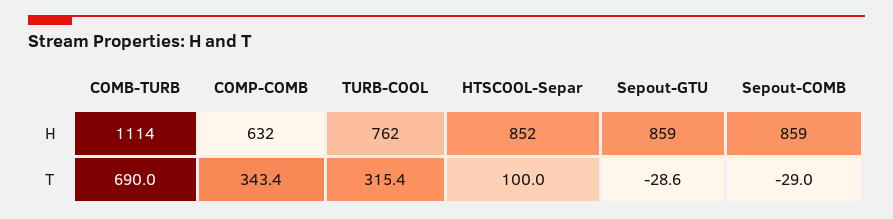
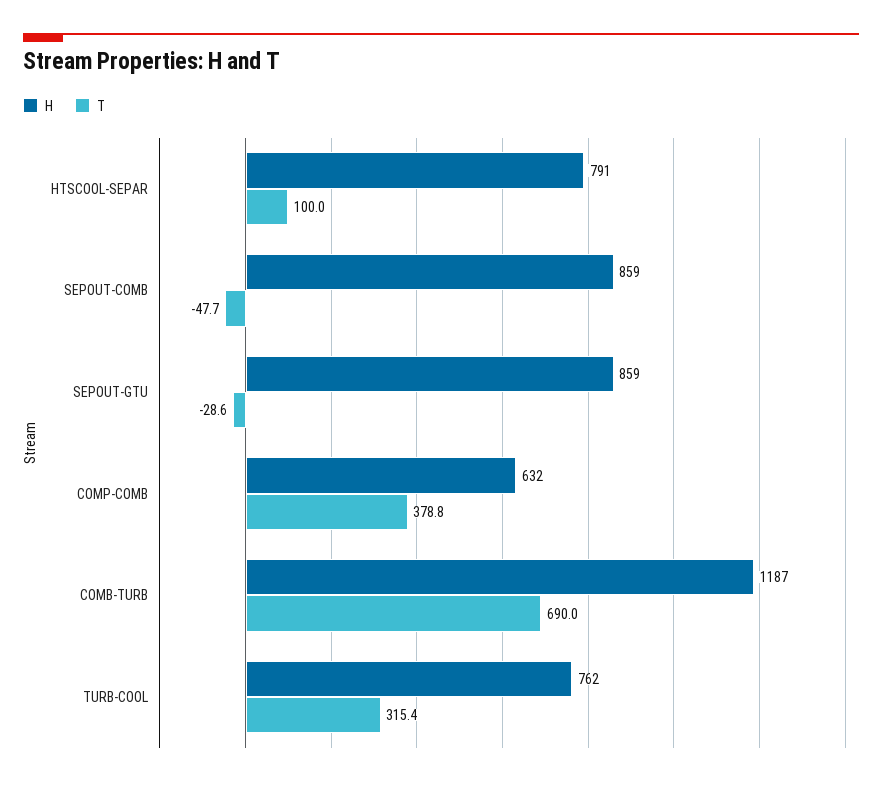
  {
    "H": {
-     "COMB-TURB": 1114,
+     "COMB-TURB": 1187,
      "COMP-COMB": 632,
      "TURB-COOL": 762,
-     "HTSCOOL-Separ": 852,
+     "HTSCOOL-Separ": 791,
      "Sepout-GTU": 859,
      "Sepout-COMB": 859
    },
    "T": {
      "COMB-TURB": 690,
-     "COMP-COMB": 343.4,
+     "COMP-COMB": 378.8,
      "TURB-COOL": 315.4,
      "HTSCOOL-Separ": 100,
      "Sepout-GTU": -28.6,
-     "Sepout-COMB": -29
+     "Sepout-COMB": -47.7
    }
  }

